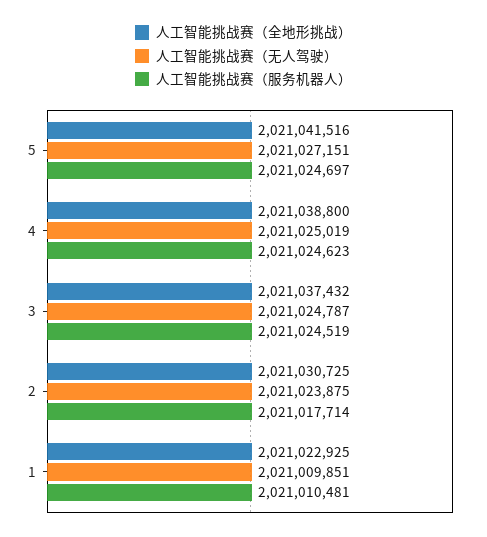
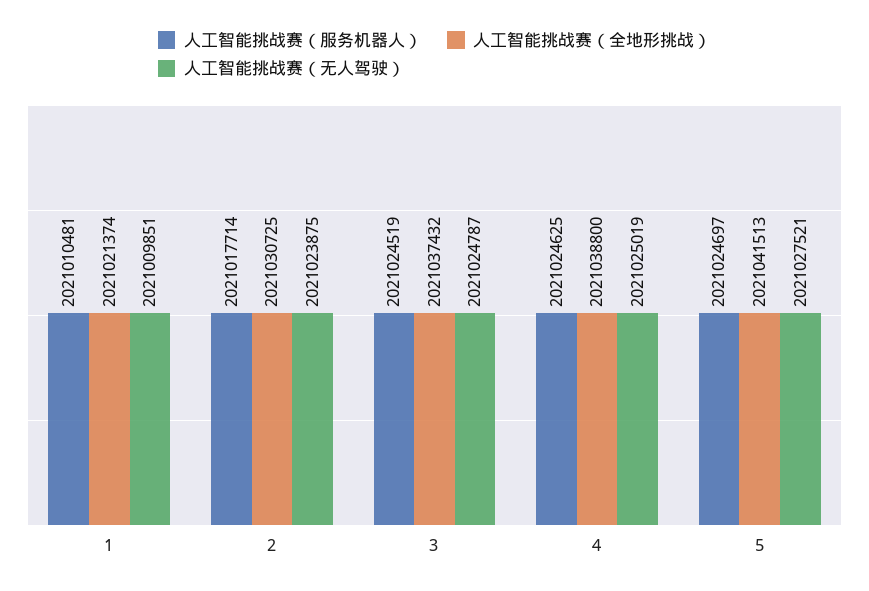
  {
    "人工智能挑战赛（全地形挑战）": {
-     "5": 2021041516,
+     "5": 2021041513,
      "4": 2021038800,
      "3": 2021037432,
      "2": 2021030725,
-     "1": 2021022925
+     "1": 2021021374
    },
    "人工智能挑战赛（无人驾驶）": {
-     "5": 2021027151,
+     "5": 2021027521,
      "4": 2021025019,
      "3": 2021024787,
      "2": 2021023875,
      "1": 2021009851
    },
    "人工智能挑战赛（服务机器人）": {
      "5": 2021024697,
-     "4": 2021024623,
+     "4": 2021024625,
      "3": 2021024519,
      "2": 2021017714,
      "1": 2021010481
    }
  }

